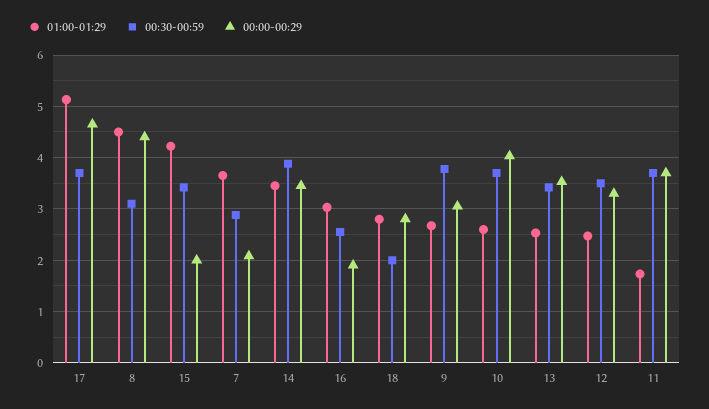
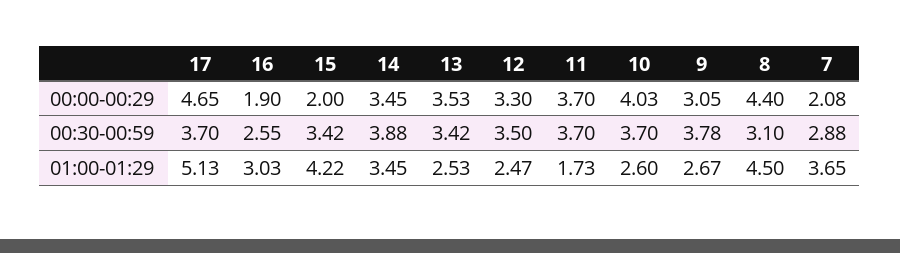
  {
    "01:00-01:29": {
      "17": 5.13,
      "8": 4.5,
      "15": 4.22,
      "7": 3.65,
      "14": 3.45,
      "16": 3.03,
-     "18": 2.8,
      "9": 2.67,
      "10": 2.6,
      "13": 2.53,
      "12": 2.47,
      "11": 1.73
    },
    "00:30-00:59": {
      "17": 3.7,
      "8": 3.1,
      "15": 3.42,
      "7": 2.88,
      "14": 3.88,
      "16": 2.55,
-     "18": 2,
      "9": 3.78,
      "10": 3.7,
      "13": 3.42,
      "12": 3.5,
      "11": 3.7
    },
    "00:00-00:29": {
      "17": 4.65,
      "8": 4.4,
      "15": 2,
      "7": 2.08,
      "14": 3.45,
      "16": 1.9,
-     "18": 2.8,
      "9": 3.05,
      "10": 4.03,
      "13": 3.53,
      "12": 3.3,
      "11": 3.7
    }
  }

